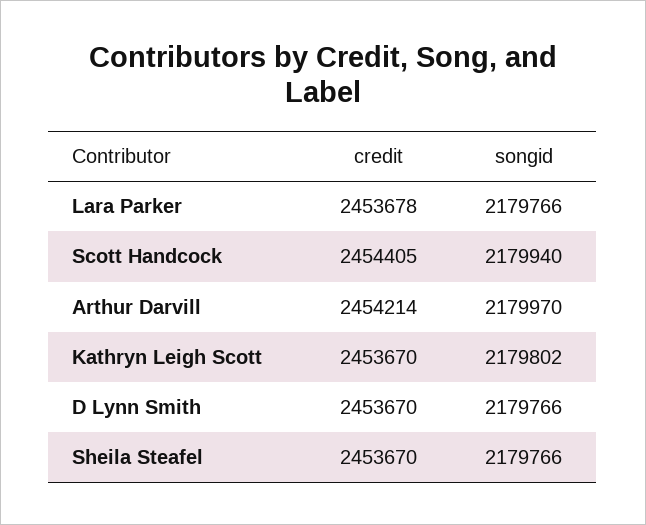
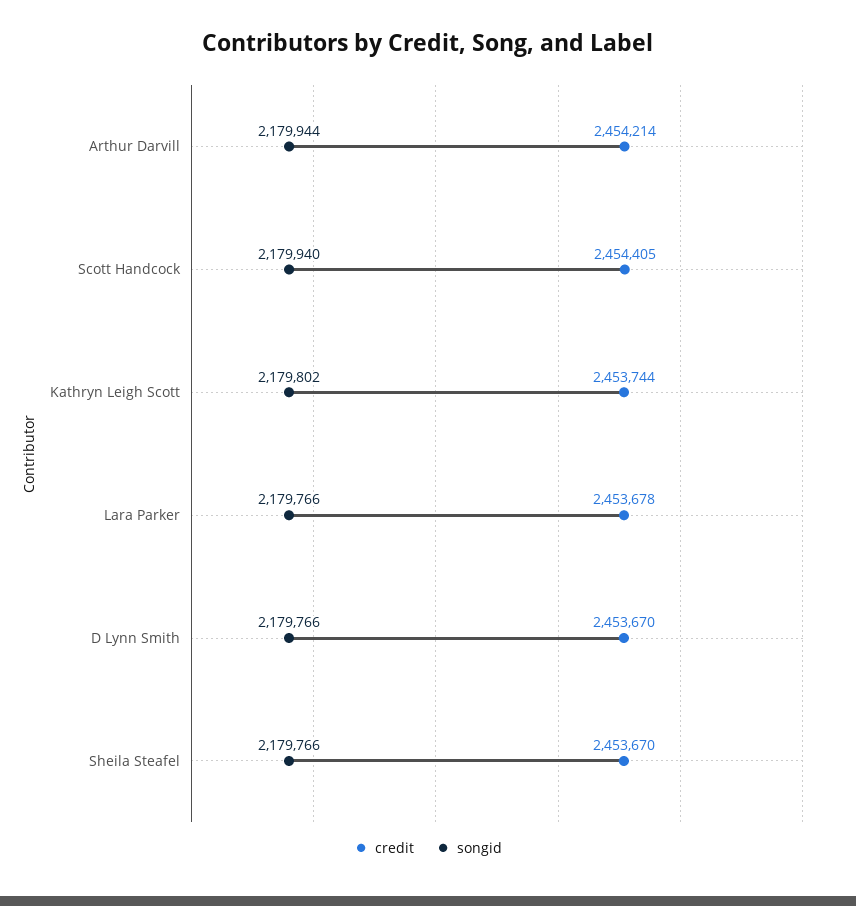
  {
    "credit": {
      "Lara Parker": 2453678,
      "Scott Handcock": 2454405,
      "Arthur Darvill": 2454214,
-     "Kathryn Leigh Scott": 2453670,
+     "Kathryn Leigh Scott": 2453744,
      "D Lynn Smith": 2453670,
      "Sheila Steafel": 2453670
    },
    "songid": {
      "Lara Parker": 2179766,
      "Scott Handcock": 2179940,
-     "Arthur Darvill": 2179970,
+     "Arthur Darvill": 2179944,
      "Kathryn Leigh Scott": 2179802,
      "D Lynn Smith": 2179766,
      "Sheila Steafel": 2179766
    }
  }

